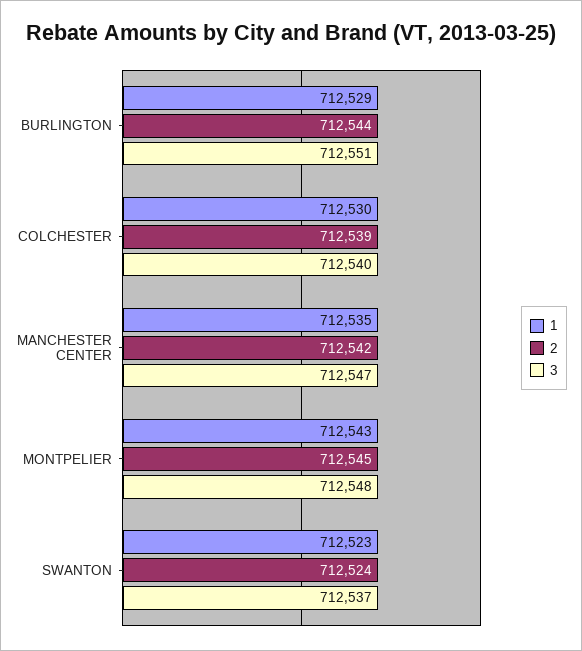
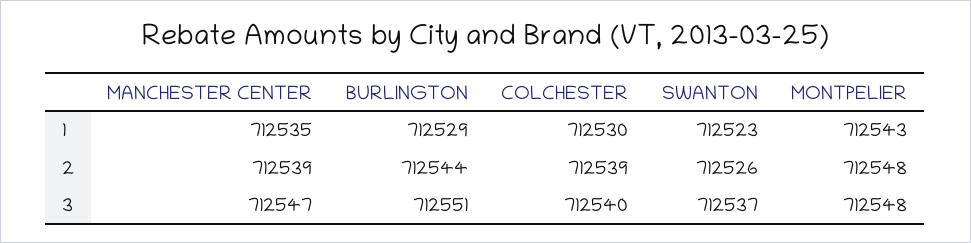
  {
    "1": {
      "BURLINGTON": 712529,
      "COLCHESTER": 712530,
      "MANCHESTER CENTER": 712535,
      "MONTPELIER": 712543,
      "SWANTON": 712523
    },
    "2": {
      "BURLINGTON": 712544,
      "COLCHESTER": 712539,
-     "MANCHESTER CENTER": 712542,
+     "MANCHESTER CENTER": 712539,
-     "MONTPELIER": 712545,
+     "MONTPELIER": 712548,
-     "SWANTON": 712524
+     "SWANTON": 712526
    },
    "3": {
      "BURLINGTON": 712551,
      "COLCHESTER": 712540,
      "MANCHESTER CENTER": 712547,
      "MONTPELIER": 712548,
      "SWANTON": 712537
    }
  }

